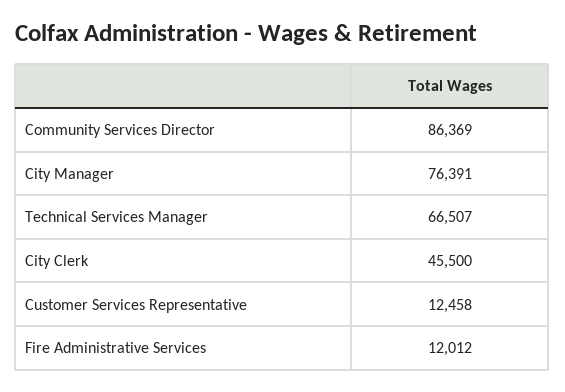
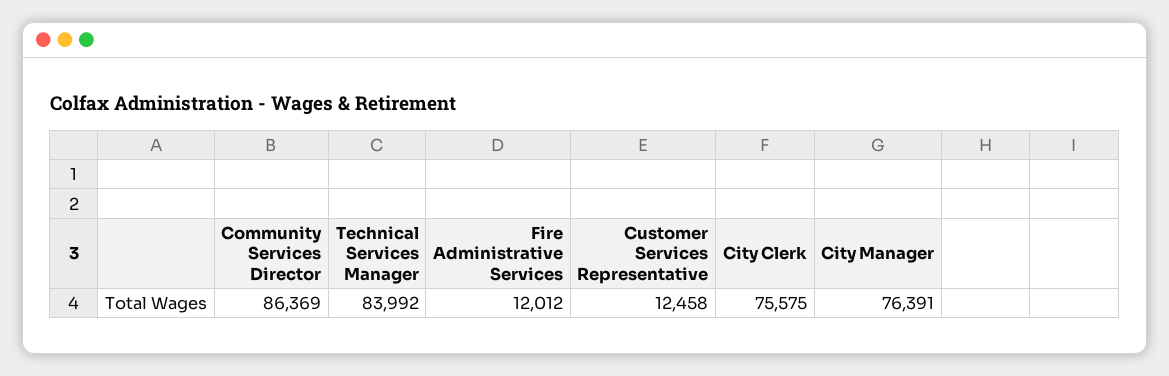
  {
    "Community Services Director": 86369,
    "City Manager": 76391,
-   "Technical Services Manager": 66507,
+   "Technical Services Manager": 83992,
-   "City Clerk": 45500,
+   "City Clerk": 75575,
    "Customer Services Representative": 12458,
    "Fire Administrative Services": 12012
  }

